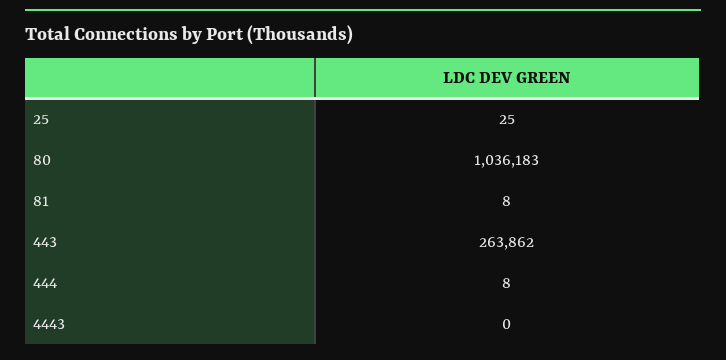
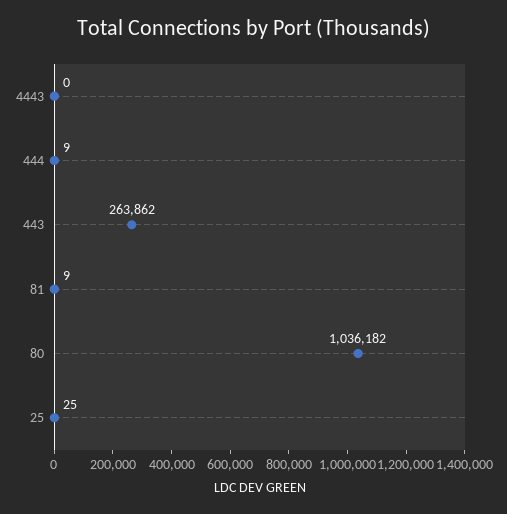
  {
    "25": 25,
-   "80": 1036183,
+   "80": 1036182,
-   "81": 8,
+   "81": 9,
    "443": 263862,
-   "444": 8,
+   "444": 9,
    "4443": 0
  }

